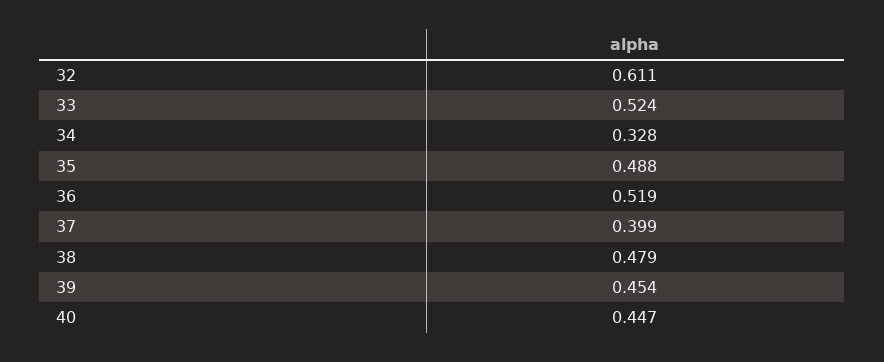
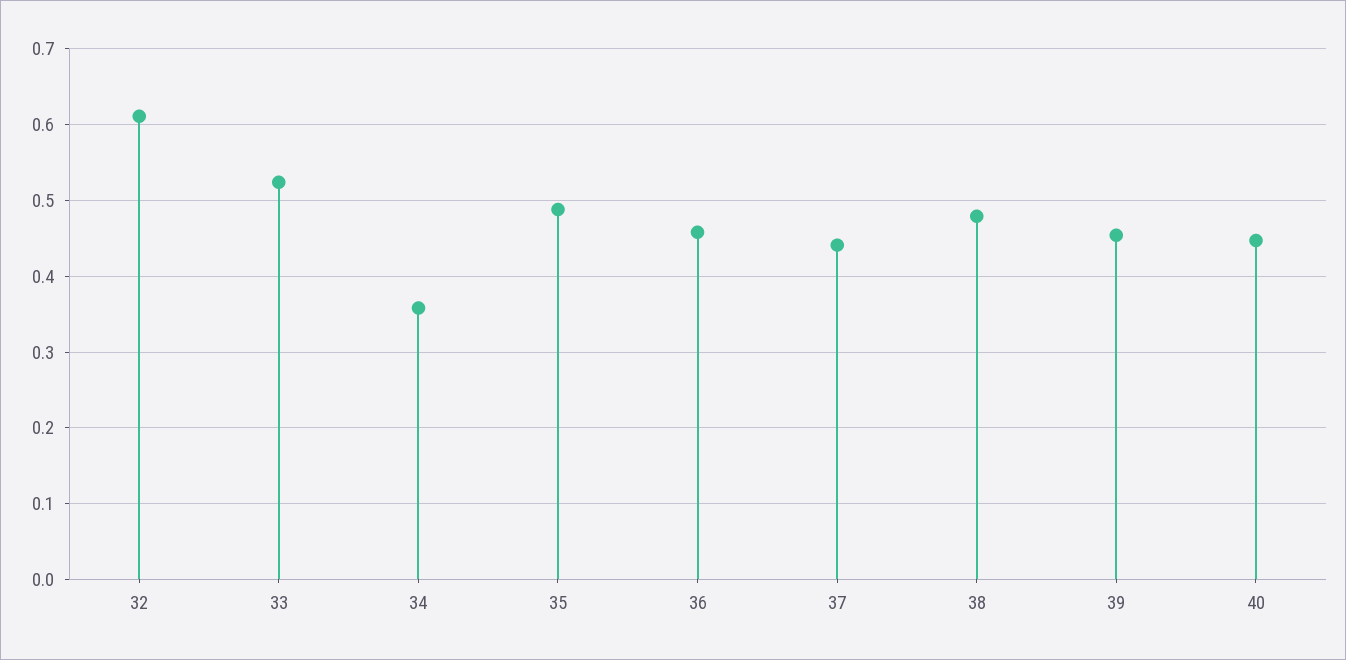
  {
    "32": 0.611,
    "33": 0.524,
-   "34": 0.328,
+   "34": 0.36,
    "35": 0.488,
-   "36": 0.519,
+   "36": 0.46,
-   "37": 0.399,
+   "37": 0.44,
    "38": 0.479,
    "39": 0.454,
    "40": 0.447
  }

